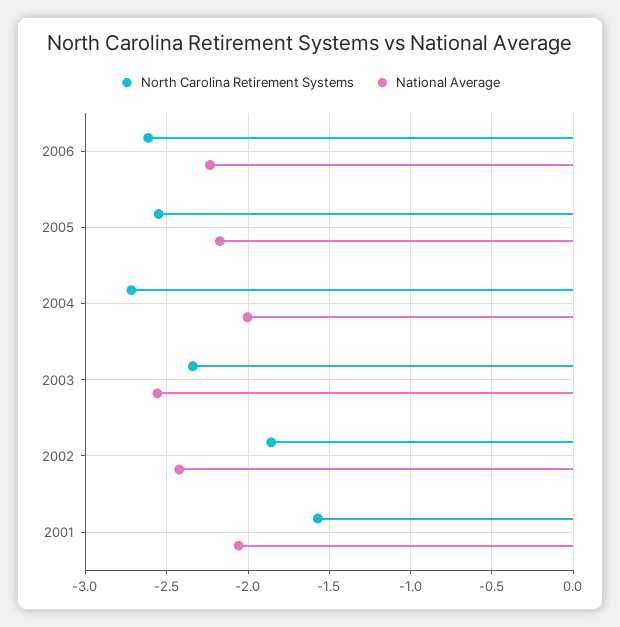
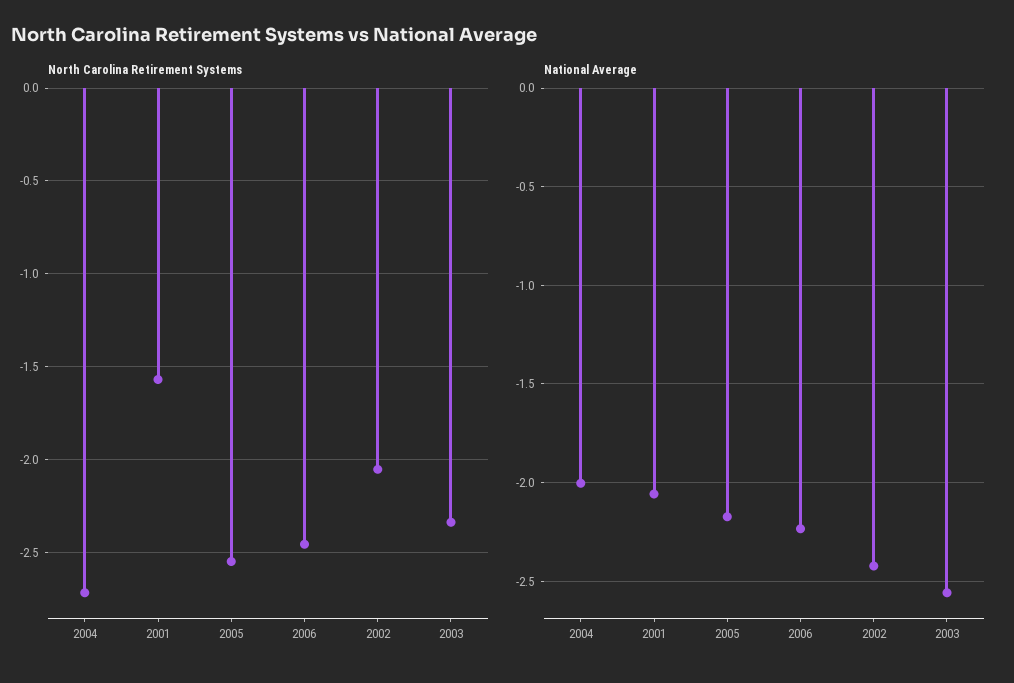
  {
    "North Carolina Retirement Systems": {
-     "2006": -2.6,
+     "2006": -2.45,
      "2005": -2.55,
      "2004": -2.7,
      "2003": -2.35,
-     "2002": -1.85,
+     "2002": -2.05,
      "2001": -1.55
    },
    "National Average": {
      "2006": -2.25,
      "2005": -2.15,
      "2004": -2,
      "2003": -2.55,
      "2002": -2.4,
      "2001": -2.05
    }
  }

